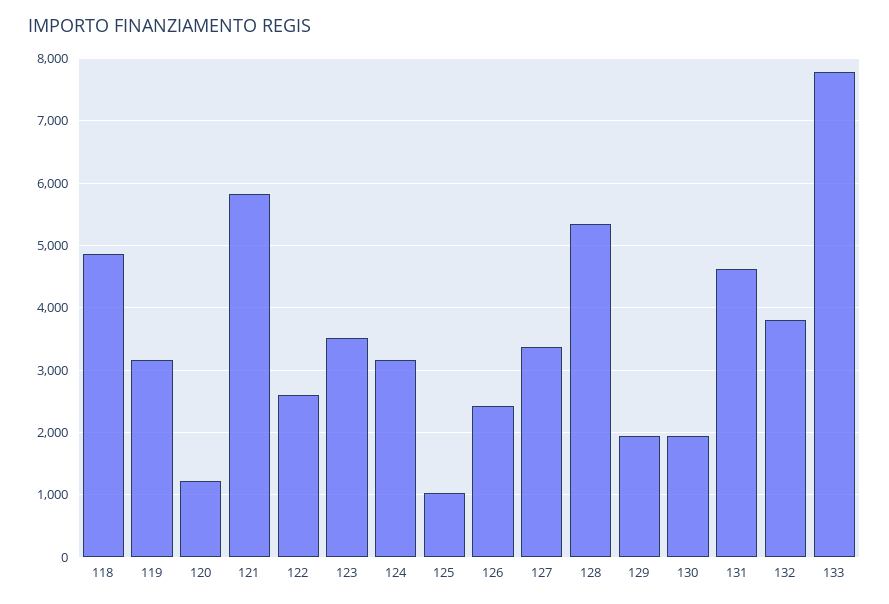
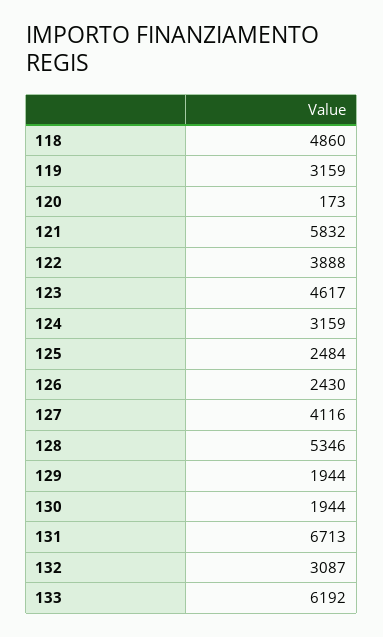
  {
    "118": 4860,
    "119": 3159,
-   "120": 1200,
+   "120": 173,
    "121": 5832,
-   "122": 2600,
+   "122": 3888,
-   "123": 3500,
+   "123": 4617,
    "124": 3159,
-   "125": 1000,
+   "125": 2484,
    "126": 2430,
-   "127": 3400,
+   "127": 4116,
    "128": 5346,
    "129": 1944,
    "130": 1944,
-   "131": 4600,
+   "131": 6713,
-   "132": 3800,
+   "132": 3087,
-   "133": 7800
+   "133": 6192
  }

